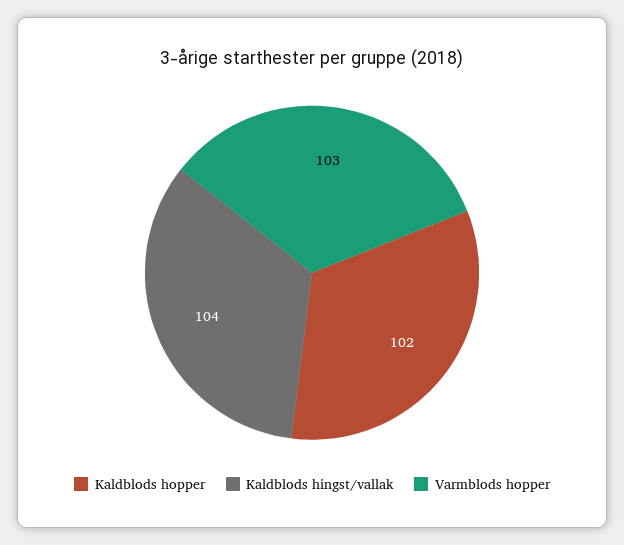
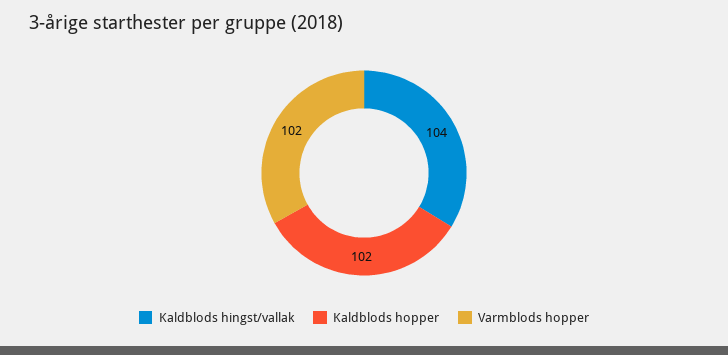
  {
    "Kaldblods hopper": 102,
    "Kaldblods hingst/vallak": 104,
-   "Varmblods hopper": 103
+   "Varmblods hopper": 102
  }

